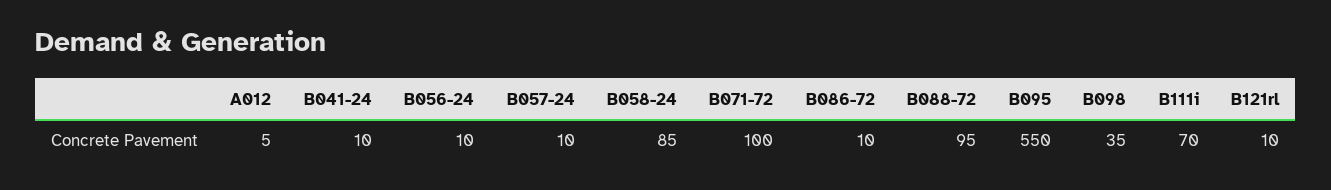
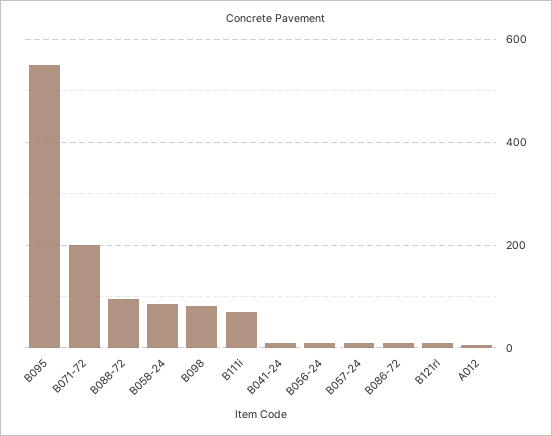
  {
    "A012": 5,
    "B041-24": 10,
    "B056-24": 10,
    "B057-24": 10,
    "B058-24": 85,
-   "B071-72": 100,
+   "B071-72": 200,
    "B086-72": 10,
    "B088-72": 95,
    "B095": 550,
-   "B098": 35,
+   "B098": 80,
    "B111i": 70,
    "B121rl": 10
  }

